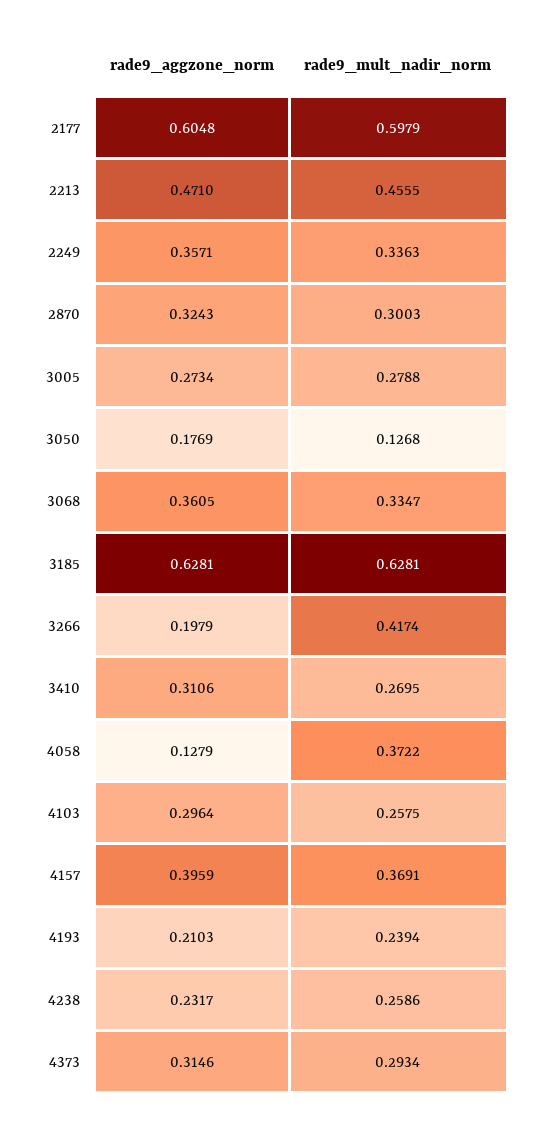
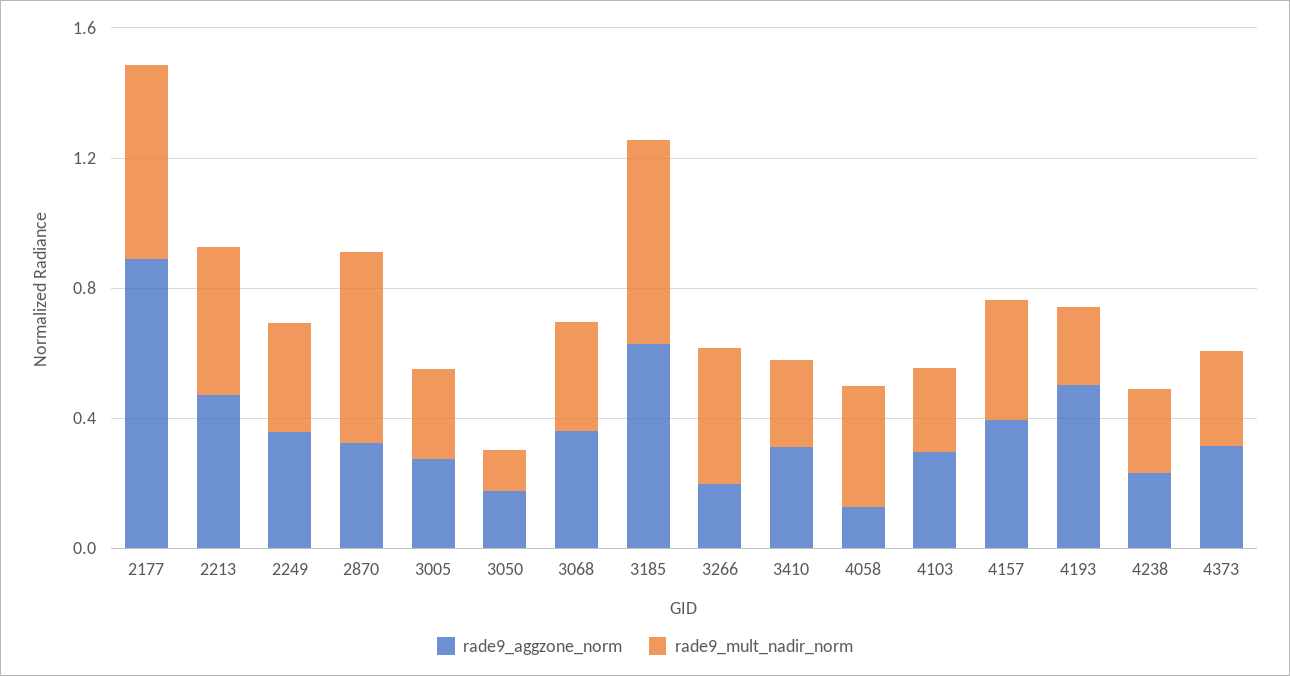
  {
    "rade9_aggzone_norm": {
-     "2177": 0.6048,
+     "2177": 0.9,
      "2213": 0.471,
      "2249": 0.3571,
      "2870": 0.3243,
      "3005": 0.2734,
      "3050": 0.1769,
      "3068": 0.3605,
      "3185": 0.6281,
      "3266": 0.1979,
      "3410": 0.3106,
      "4058": 0.1279,
      "4103": 0.2964,
      "4157": 0.3959,
-     "4193": 0.2103,
+     "4193": 0.5,
      "4238": 0.2317,
      "4373": 0.3146
    },
    "rade9_mult_nadir_norm": {
      "2177": 0.5979,
      "2213": 0.4555,
      "2249": 0.3363,
-     "2870": 0.3003,
+     "2870": 0.6,
      "3005": 0.2788,
      "3050": 0.1268,
      "3068": 0.3347,
      "3185": 0.6281,
      "3266": 0.4174,
      "3410": 0.2695,
      "4058": 0.3722,
      "4103": 0.2575,
      "4157": 0.3691,
      "4193": 0.2394,
      "4238": 0.2586,
      "4373": 0.2934
    }
  }

